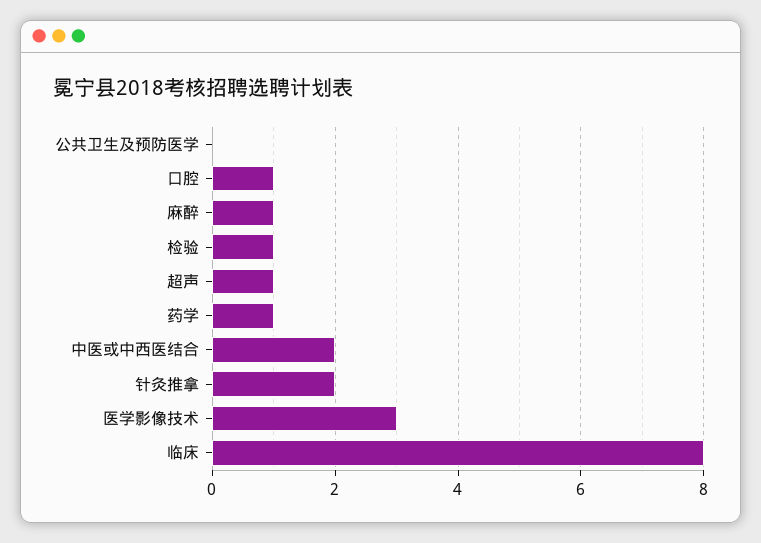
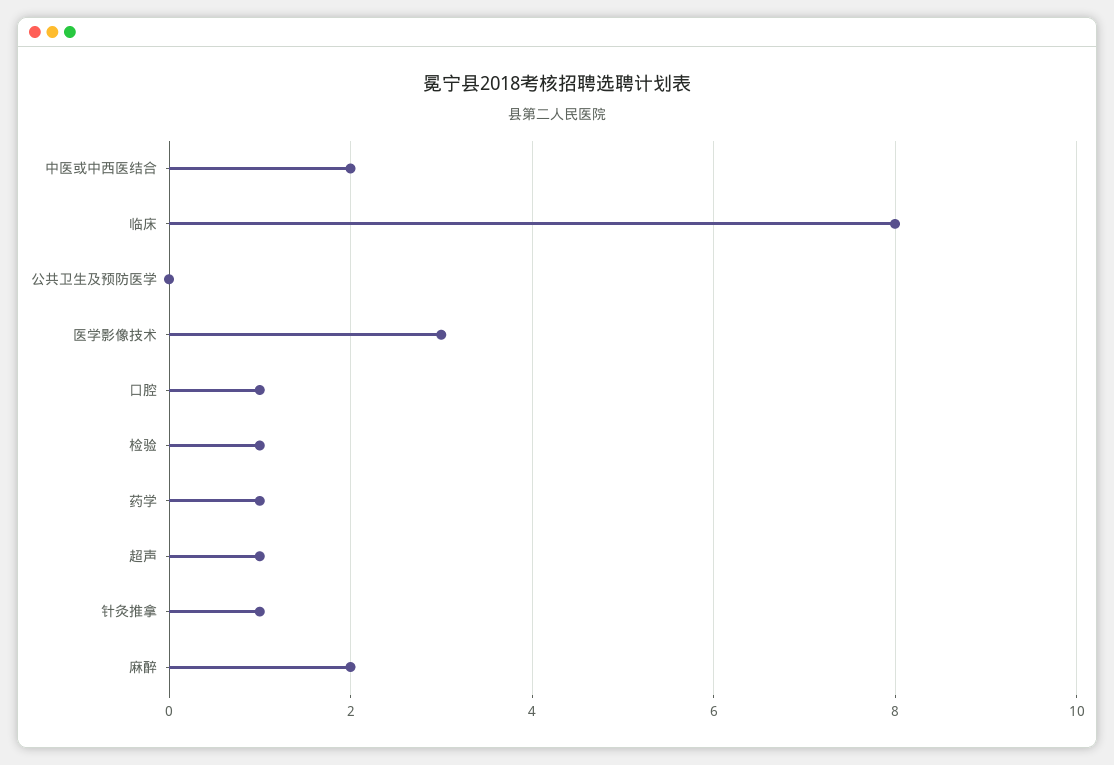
  {
    "公共卫生及预防医学": 0,
    "口腔": 1,
-   "麻醉": 1,
+   "麻醉": 2,
    "检验": 1,
    "超声": 1,
    "药学": 1,
    "中医或中西医结合": 2,
-   "针灸推拿": 2,
+   "针灸推拿": 1,
    "医学影像技术": 3,
    "临床": 8
  }

